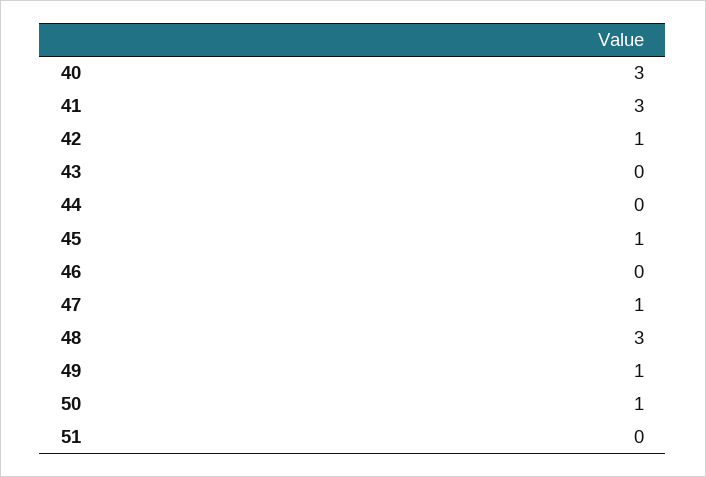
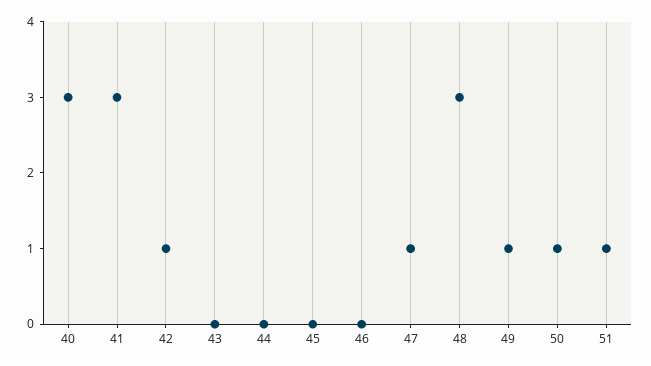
  {
    "40": 3,
    "41": 3,
    "42": 1,
    "43": 0,
    "44": 0,
-   "45": 1,
+   "45": 0,
    "46": 0,
    "47": 1,
    "48": 3,
    "49": 1,
    "50": 1,
-   "51": 0
+   "51": 1
  }

